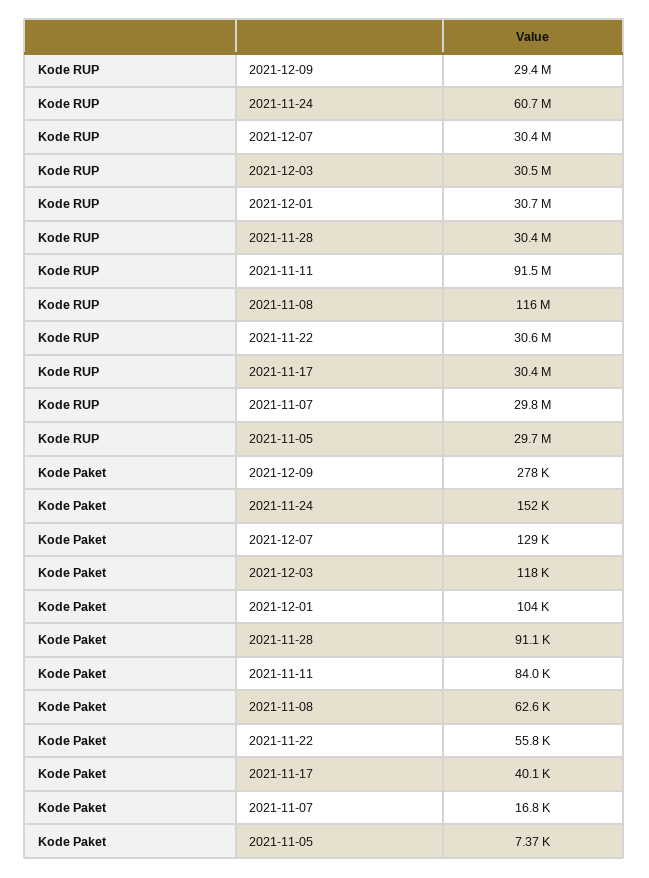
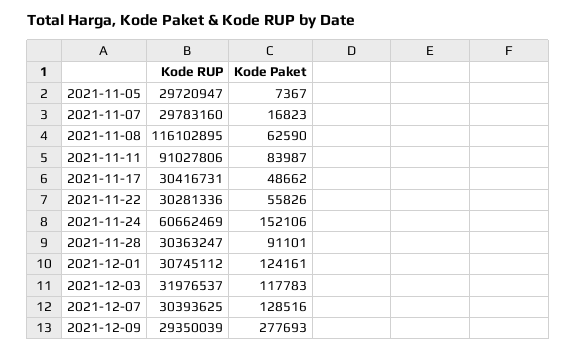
  {
    "Kode RUP": {
      "2021-12-09": 29350039,
      "2021-11-24": 60662469,
      "2021-12-07": 30393625,
-     "2021-12-03": 30500000,
+     "2021-12-03": 31976537,
      "2021-12-01": 30745112,
      "2021-11-28": 30363247,
-     "2021-11-11": 91500000,
+     "2021-11-11": 91027806,
      "2021-11-08": 116102895,
-     "2021-11-22": 30600000,
+     "2021-11-22": 30281336,
      "2021-11-17": 30416731,
      "2021-11-07": 29783160,
      "2021-11-05": 29720947
    },
    "Kode Paket": {
      "2021-12-09": 277693,
      "2021-11-24": 152106,
      "2021-12-07": 128516,
      "2021-12-03": 117783,
-     "2021-12-01": 104000,
+     "2021-12-01": 124161,
      "2021-11-28": 91101,
      "2021-11-11": 83987,
      "2021-11-08": 62590,
      "2021-11-22": 55826,
-     "2021-11-17": 40100,
+     "2021-11-17": 48662,
      "2021-11-07": 16823,
      "2021-11-05": 7367
    }
  }

